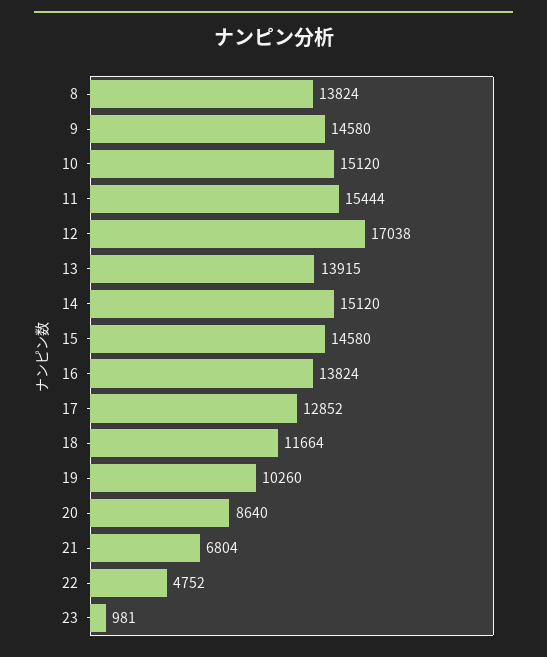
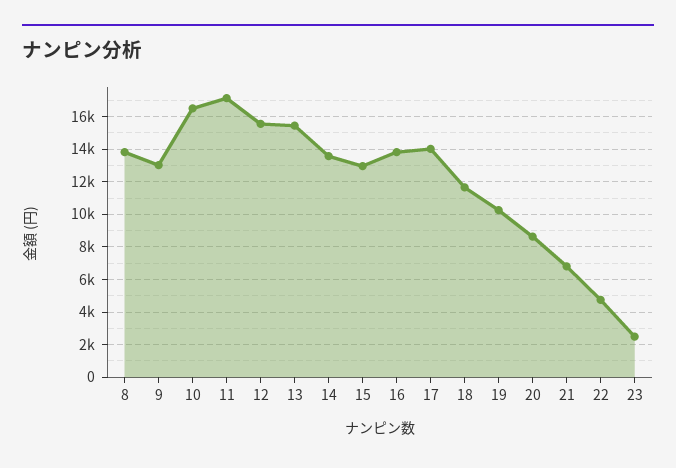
  {
    "8": 13824,
-   "9": 14580,
+   "9": 13000,
-   "10": 15120,
+   "10": 16500,
-   "11": 15444,
+   "11": 17000,
-   "12": 17038,
+   "12": 15500,
-   "13": 13915,
+   "13": 15500,
-   "14": 15120,
+   "14": 13500,
-   "15": 14580,
+   "15": 13000,
    "16": 13824,
-   "17": 12852,
+   "17": 14000,
    "18": 11664,
    "19": 10260,
    "20": 8640,
    "21": 6804,
    "22": 4752,
-   "23": 981
+   "23": 2500
  }

